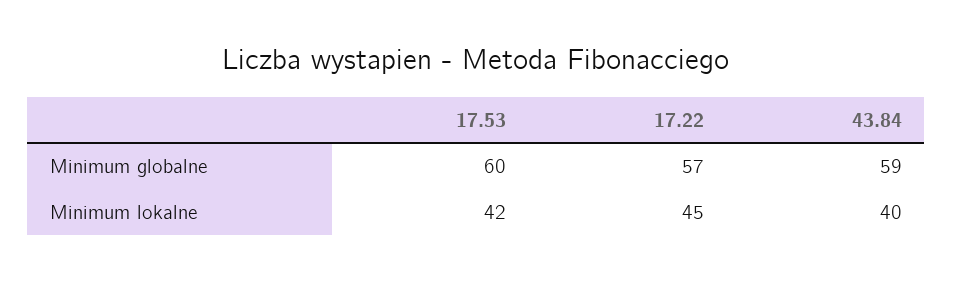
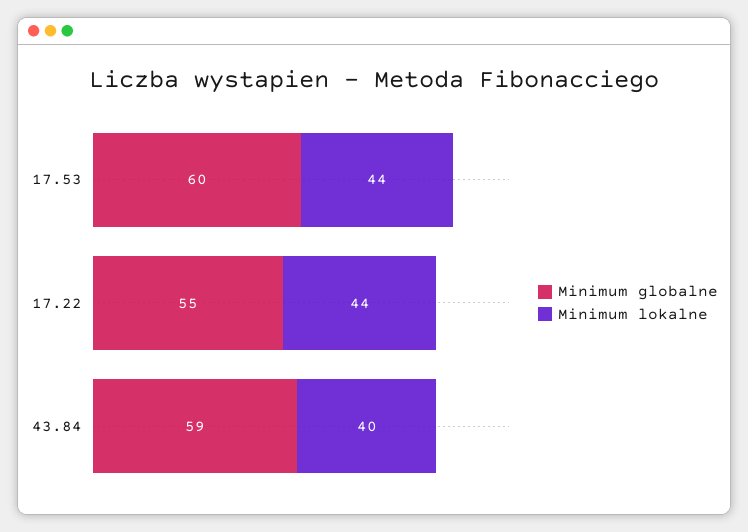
  {
    "Minimum globalne": {
      "17.53": 60,
-     "17.22": 57,
+     "17.22": 55,
      "43.84": 59
    },
    "Minimum lokalne": {
-     "17.53": 42,
+     "17.53": 44,
-     "17.22": 45,
+     "17.22": 44,
      "43.84": 40
    }
  }

